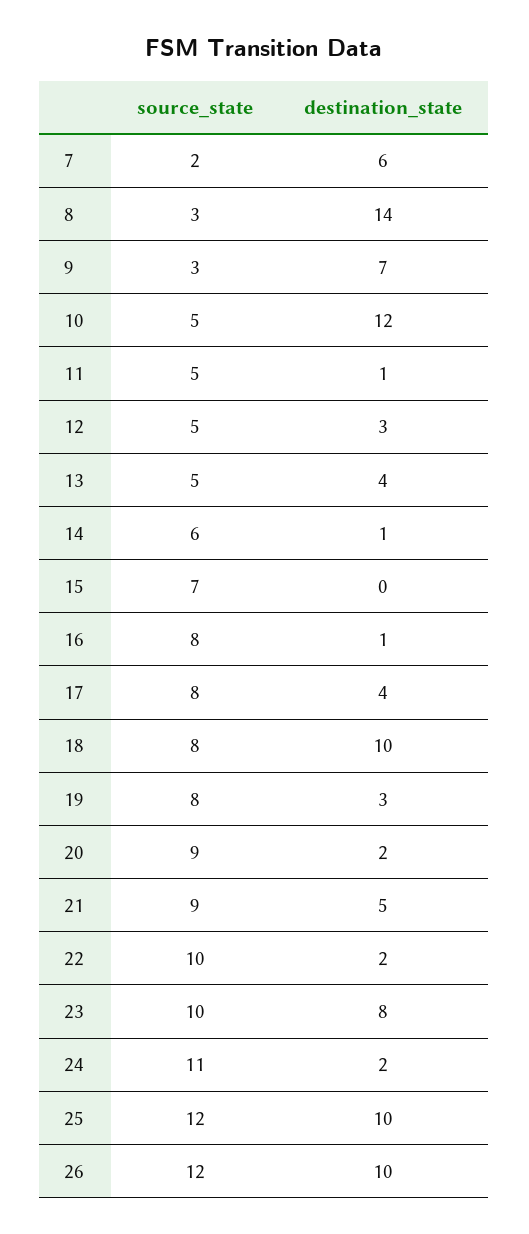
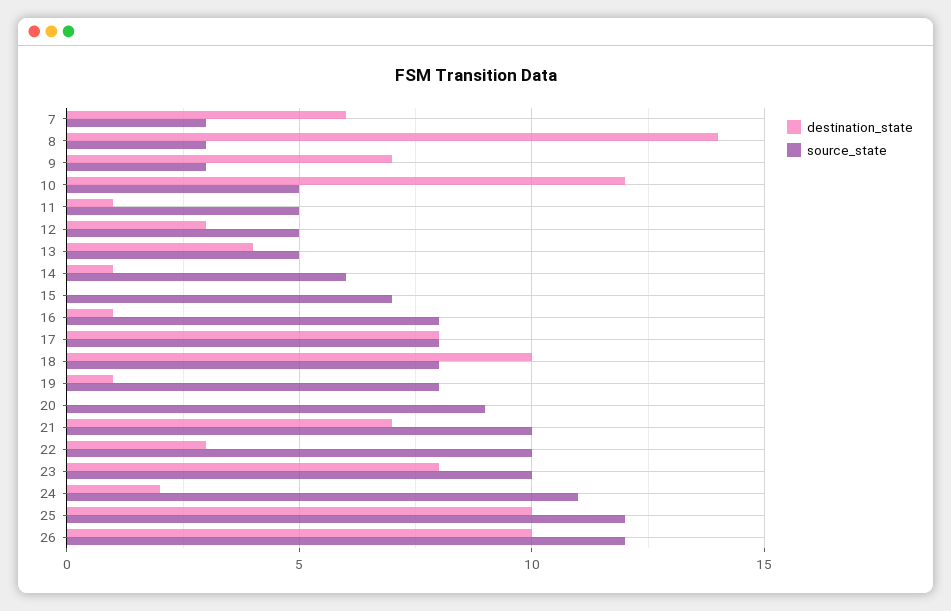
  {
    "source_state": {
-     "7": 2,
+     "7": 3,
      "8": 3,
      "9": 3,
      "10": 5,
      "11": 5,
      "12": 5,
      "13": 5,
      "14": 6,
      "15": 7,
      "16": 8,
      "17": 8,
      "18": 8,
      "19": 8,
      "20": 9,
-     "21": 9,
+     "21": 10,
      "22": 10,
      "23": 10,
      "24": 11,
      "25": 12,
      "26": 12
    },
    "destination_state": {
      "7": 6,
      "8": 14,
      "9": 7,
      "10": 12,
      "11": 1,
      "12": 3,
      "13": 4,
      "14": 1,
      "15": 0,
      "16": 1,
-     "17": 4,
+     "17": 8,
      "18": 10,
-     "19": 3,
+     "19": 1,
-     "20": 2,
+     "20": 0,
-     "21": 5,
+     "21": 7,
-     "22": 2,
+     "22": 3,
      "23": 8,
      "24": 2,
      "25": 10,
      "26": 10
    }
  }

